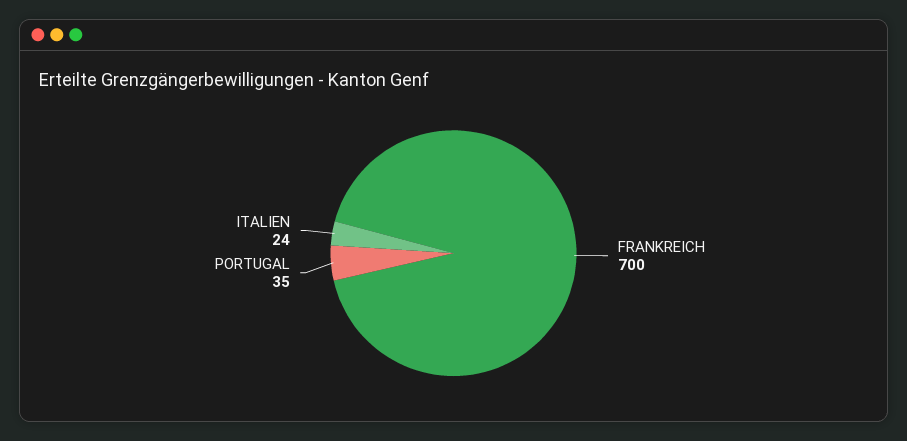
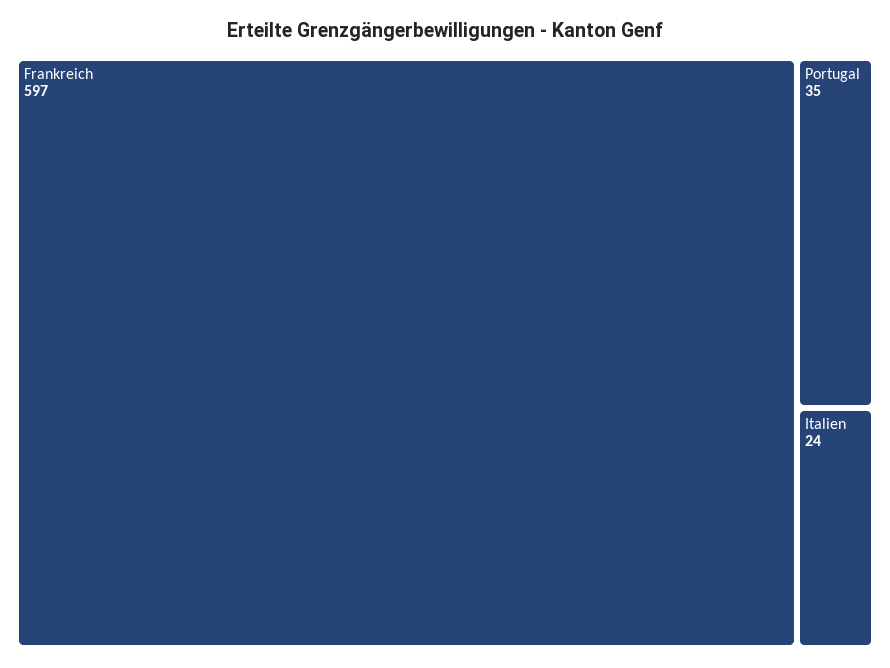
  {
-   "FRANKREICH": 700,
+   "FRANKREICH": 597,
    "PORTUGAL": 35,
    "ITALIEN": 24
  }

